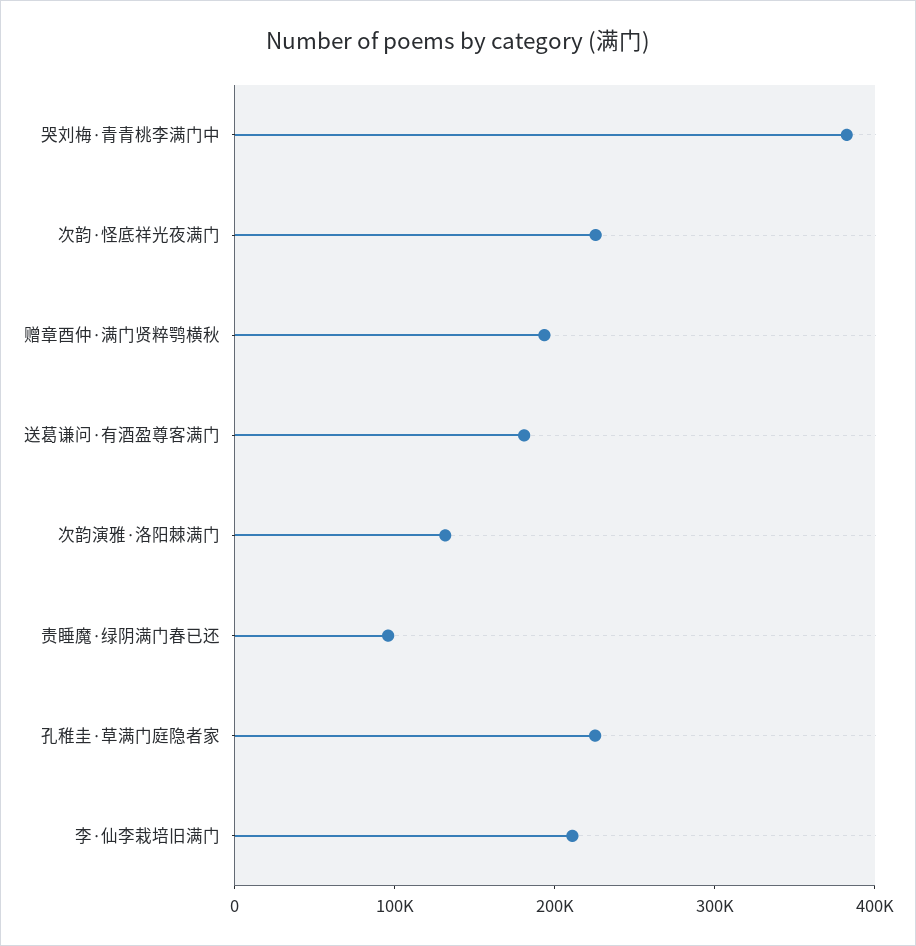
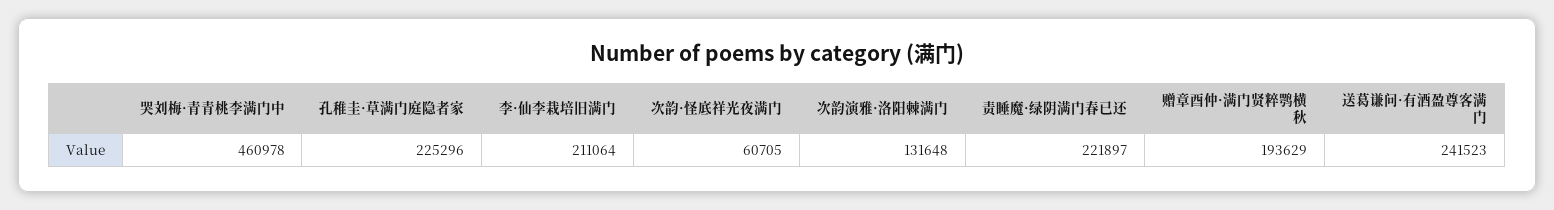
  {
-   "哭刘梅·青青桃李满门中": 380000,
+   "哭刘梅·青青桃李满门中": 460978,
-   "次韵·怪底祥光夜满门": 220000,
+   "次韵·怪底祥光夜满门": 60705,
    "赠章酉仲·满门贤粹鹗横秋": 193629,
-   "送葛谦问·有酒盈尊客满门": 180000,
+   "送葛谦问·有酒盈尊客满门": 241523,
    "次韵演雅·洛阳棘满门": 131648,
-   "责睡魔·绿阴满门春已还": 100000,
+   "责睡魔·绿阴满门春已还": 221897,
    "孔稚圭·草满门庭隐者家": 225296,
    "李·仙李栽培旧满门": 211064
  }

